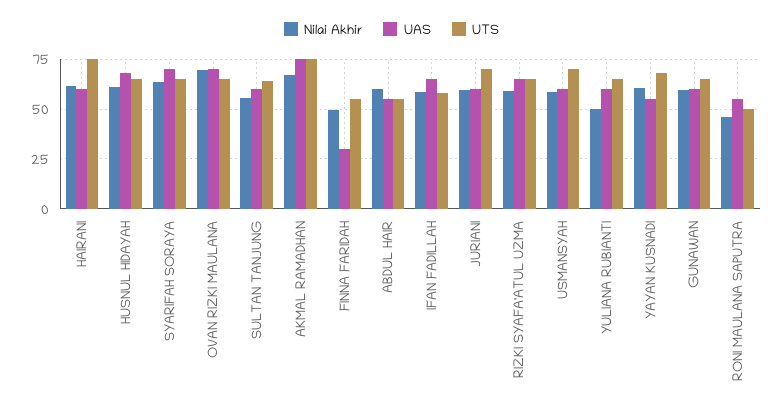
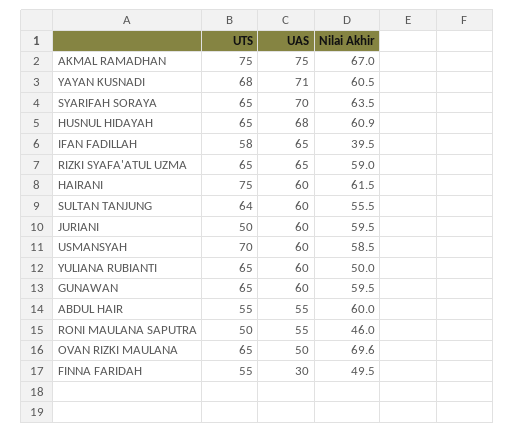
  {
    "Nilai Akhir": {
      "HAIRANI": 61.5,
      "HUSNUL HIDAYAH": 60.9,
      "SYARIFAH SORAYA": 63.5,
      "OVAN RIZKI MAULANA": 69.6,
      "SULTAN TANJUNG": 55.5,
      "AKMAL RAMADHAN": 67,
      "FINNA FARIDAH": 49.5,
      "ABDUL HAIR": 60,
-     "IFAN FADILLAH": 60,
+     "IFAN FADILLAH": 39.5,
      "JURIANI": 59.5,
      "RIZKI SYAFA'ATUL UZMA": 59,
      "USMANSYAH": 58.5,
      "YULIANA RUBIANTI": 50,
      "YAYAN KUSNADI": 60.5,
      "GUNAWAN": 59.5,
      "RONI MAULANA SAPUTRA": 46
    },
    "UAS": {
      "HAIRANI": 60,
      "HUSNUL HIDAYAH": 68,
      "SYARIFAH SORAYA": 70,
-     "OVAN RIZKI MAULANA": 70,
+     "OVAN RIZKI MAULANA": 50,
      "SULTAN TANJUNG": 60,
      "AKMAL RAMADHAN": 75,
      "FINNA FARIDAH": 30,
      "ABDUL HAIR": 55,
      "IFAN FADILLAH": 65,
      "JURIANI": 60,
      "RIZKI SYAFA'ATUL UZMA": 65,
      "USMANSYAH": 60,
      "YULIANA RUBIANTI": 60,
-     "YAYAN KUSNADI": 55,
+     "YAYAN KUSNADI": 71,
      "GUNAWAN": 60,
      "RONI MAULANA SAPUTRA": 55
    },
    "UTS": {
      "HAIRANI": 75,
      "HUSNUL HIDAYAH": 65,
      "SYARIFAH SORAYA": 65,
      "OVAN RIZKI MAULANA": 65,
      "SULTAN TANJUNG": 64,
      "AKMAL RAMADHAN": 75,
      "FINNA FARIDAH": 55,
      "ABDUL HAIR": 55,
      "IFAN FADILLAH": 58,
-     "JURIANI": 70,
+     "JURIANI": 50,
      "RIZKI SYAFA'ATUL UZMA": 65,
      "USMANSYAH": 70,
      "YULIANA RUBIANTI": 65,
      "YAYAN KUSNADI": 68,
      "GUNAWAN": 65,
      "RONI MAULANA SAPUTRA": 50
    }
  }

